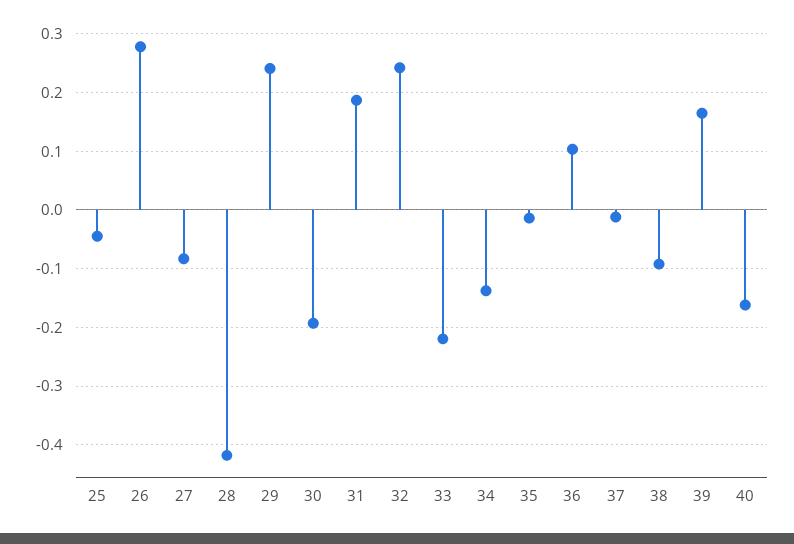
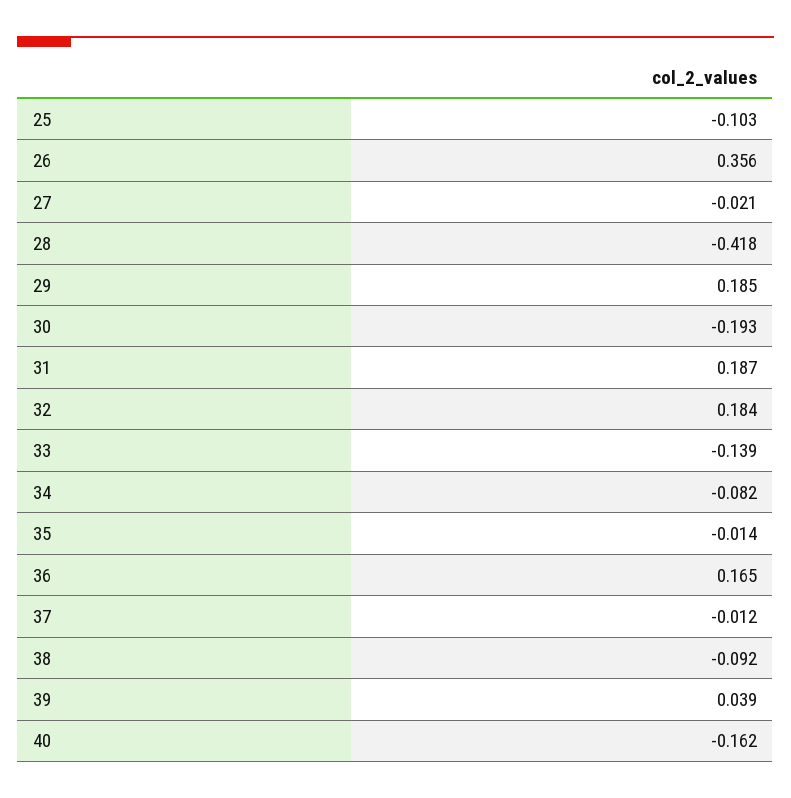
  {
-   "25": -0.04,
+   "25": -0.103,
-   "26": 0.28,
+   "26": 0.356,
-   "27": -0.08,
+   "27": -0.021,
    "28": -0.418,
-   "29": 0.24,
+   "29": 0.185,
    "30": -0.193,
    "31": 0.187,
-   "32": 0.24,
+   "32": 0.184,
-   "33": -0.22,
+   "33": -0.139,
-   "34": -0.14,
+   "34": -0.082,
    "35": -0.014,
-   "36": 0.1,
+   "36": 0.165,
    "37": -0.012,
    "38": -0.092,
-   "39": 0.16,
+   "39": 0.039,
    "40": -0.162
  }

